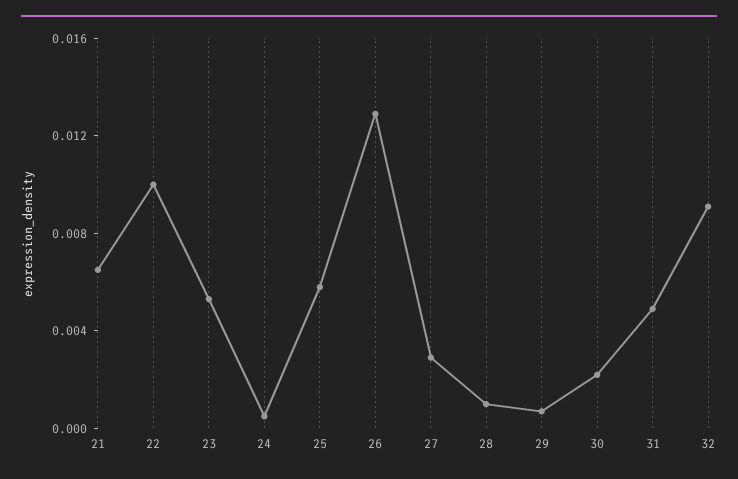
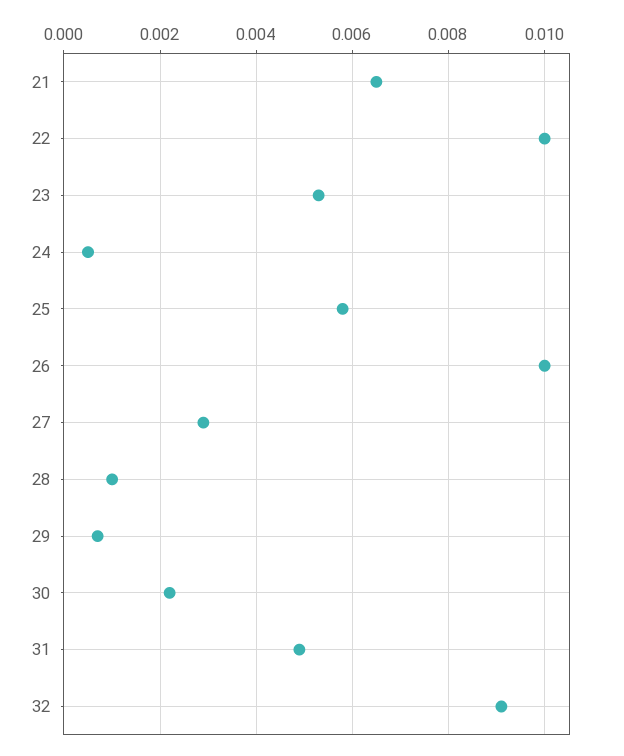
  {
    "21": 0.0065,
    "22": 0.01,
    "23": 0.0055,
    "24": 0.0005,
    "25": 0.006,
-   "26": 0.013,
+   "26": 0.01,
    "27": 0.003,
    "28": 0.001,
    "29": 0.0005,
    "30": 0.002,
    "31": 0.005,
    "32": 0.009
  }

